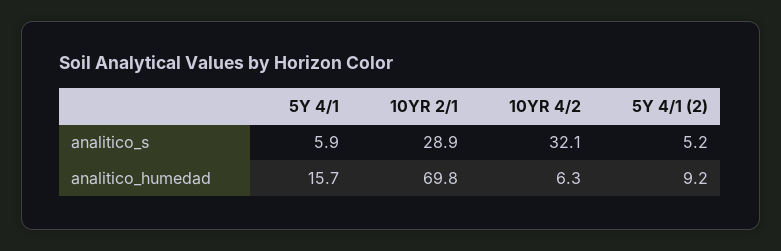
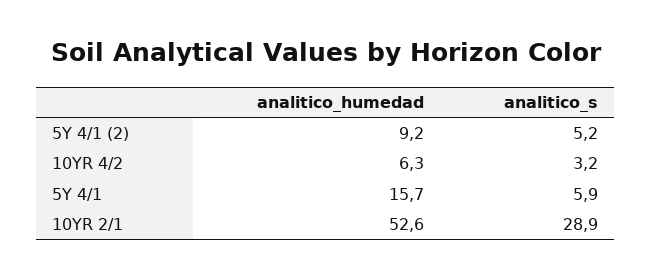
  {
    "5Y 4/1": {
      "analitico_s": 5.9,
      "analitico_humedad": 15.7
    },
    "10YR 2/1": {
      "analitico_s": 28.9,
-     "analitico_humedad": 69.8
+     "analitico_humedad": 52.6
    },
    "10YR 4/2": {
-     "analitico_s": 32.1,
+     "analitico_s": 3.2,
      "analitico_humedad": 6.3
    },
    "5Y 4/1 (2)": {
      "analitico_s": 5.2,
      "analitico_humedad": 9.2
    }
  }

